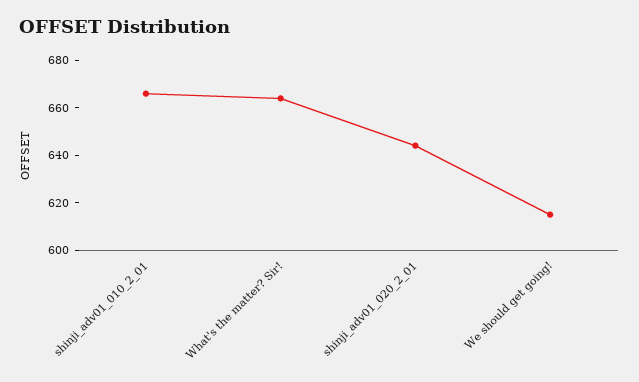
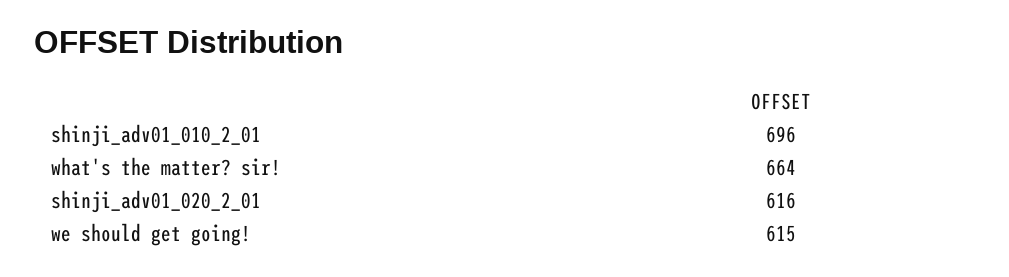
  {
-   "shinji_adv01_010_2_01": 665,
+   "shinji_adv01_010_2_01": 696,
    "What's the matter? Sir!": 664,
-   "shinji_adv01_020_2_01": 645,
+   "shinji_adv01_020_2_01": 616,
    "We should get going!": 615
  }

